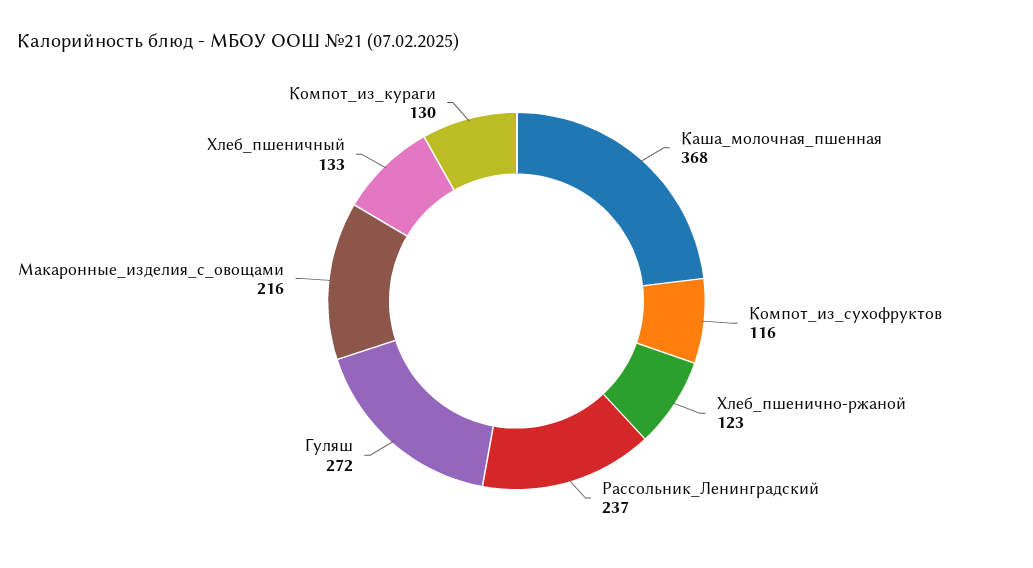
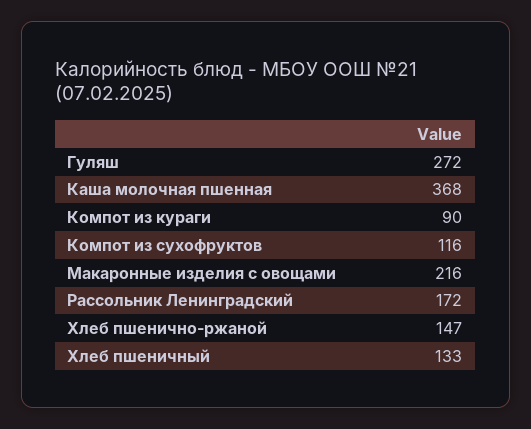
  {
    "Каша_молочная_пшенная": 368,
    "Компот_из_сухофруктов": 116,
-   "Хлеб_пшенично-ржаной": 123,
+   "Хлеб_пшенично-ржаной": 147,
-   "Рассольник_Ленинградский": 237,
+   "Рассольник_Ленинградский": 172,
    "Гуляш": 272,
    "Макаронные_изделия_с_овощами": 216,
    "Хлеб_пшеничный": 133,
-   "Компот_из_кураги": 130
+   "Компот_из_кураги": 90
  }

